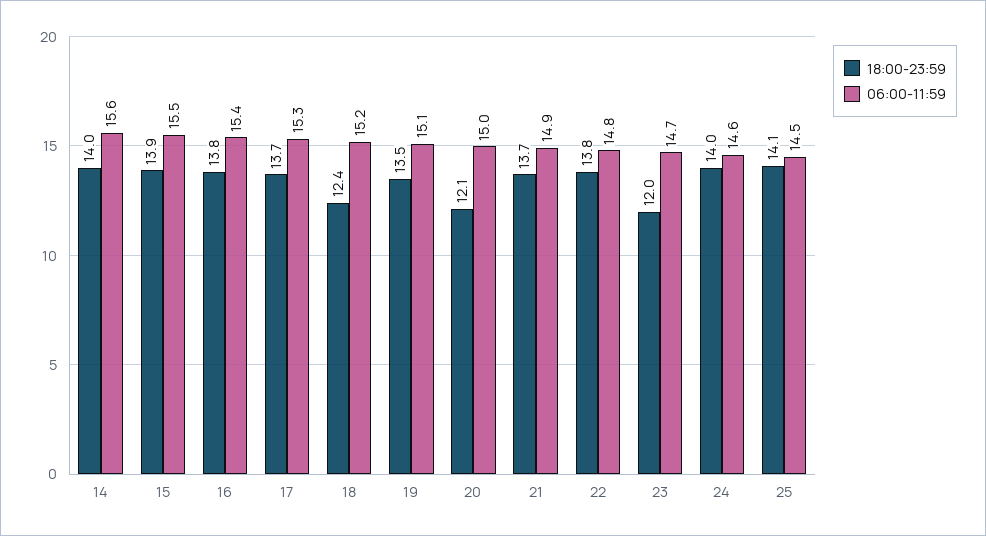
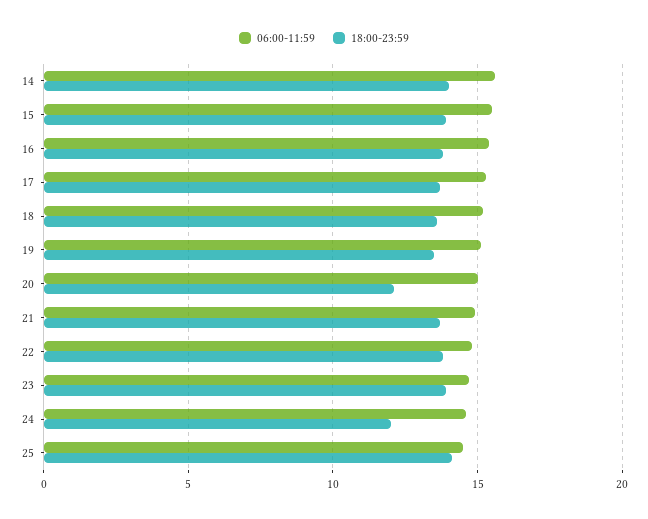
  {
    "18:00-23:59": {
      "14": 14,
      "15": 13.9,
      "16": 13.8,
      "17": 13.7,
-     "18": 12.4,
+     "18": 13.5,
      "19": 13.5,
      "20": 12.1,
      "21": 13.7,
      "22": 13.8,
-     "23": 12,
+     "23": 14,
-     "24": 14,
+     "24": 12,
      "25": 14.1
    },
    "06:00-11:59": {
      "14": 15.6,
      "15": 15.5,
      "16": 15.4,
      "17": 15.3,
      "18": 15.2,
      "19": 15.1,
      "20": 15,
      "21": 14.9,
      "22": 14.8,
      "23": 14.7,
      "24": 14.6,
      "25": 14.5
    }
  }

